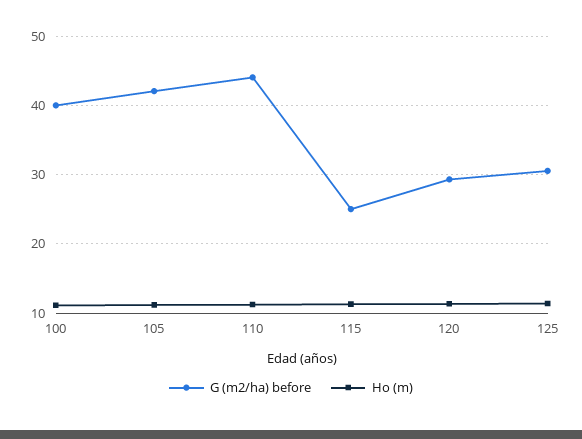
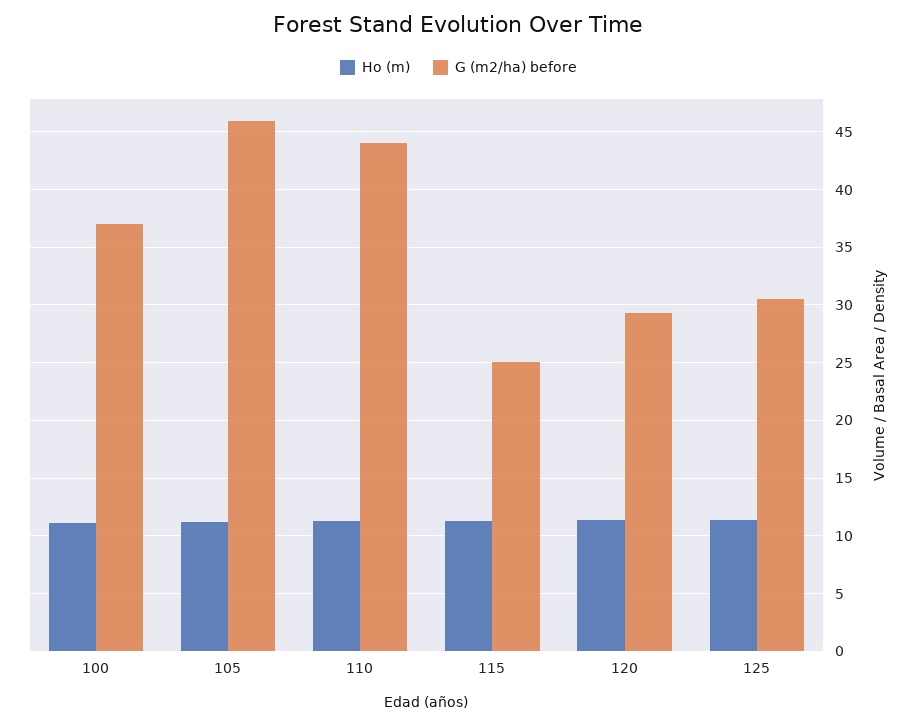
  {
    "G (m2/ha) before": {
-     "100": 40,
+     "100": 37,
-     "105": 42,
+     "105": 46,
      "110": 44,
      "115": 25,
      "120": 29,
      "125": 31
    },
    "Ho (m)": {
      "100": 11,
      "105": 11,
      "110": 11,
      "115": 11,
      "120": 11,
      "125": 11
    }
  }

